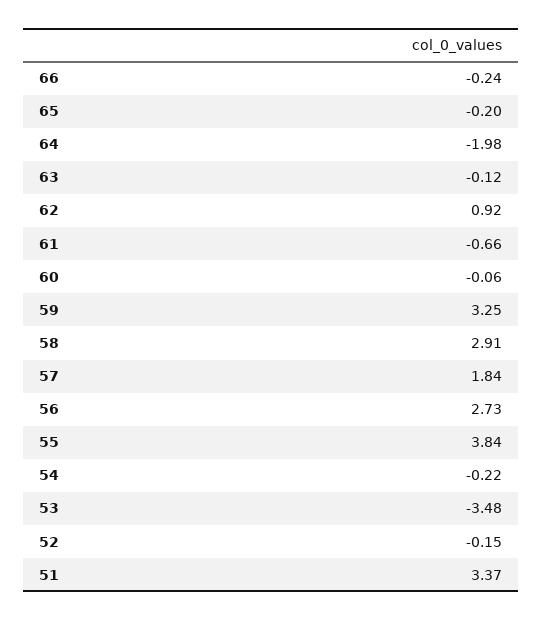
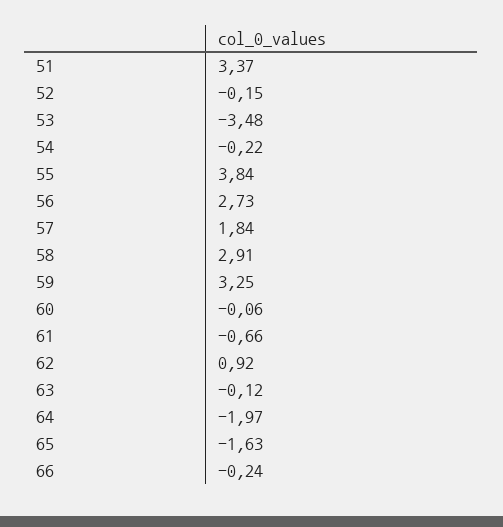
  {
    "66": -0.24,
-   "65": -0.2,
+   "65": -1.63,
-   "64": -1.98,
+   "64": -1.97,
    "63": -0.12,
    "62": 0.92,
    "61": -0.66,
    "60": -0.06,
    "59": 3.25,
    "58": 2.91,
    "57": 1.84,
    "56": 2.73,
    "55": 3.84,
    "54": -0.22,
    "53": -3.48,
    "52": -0.15,
    "51": 3.37
  }

